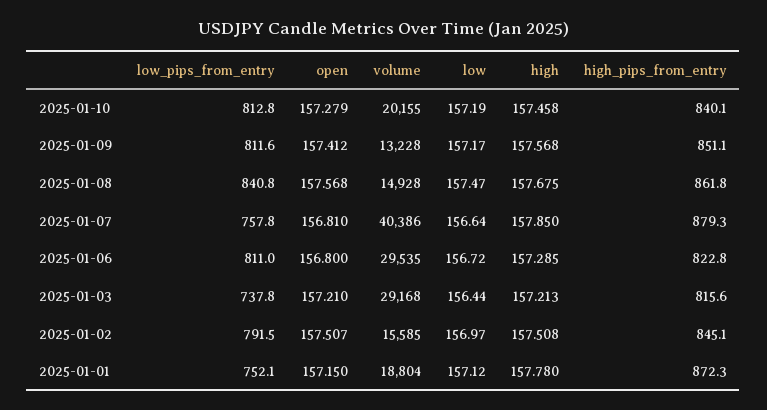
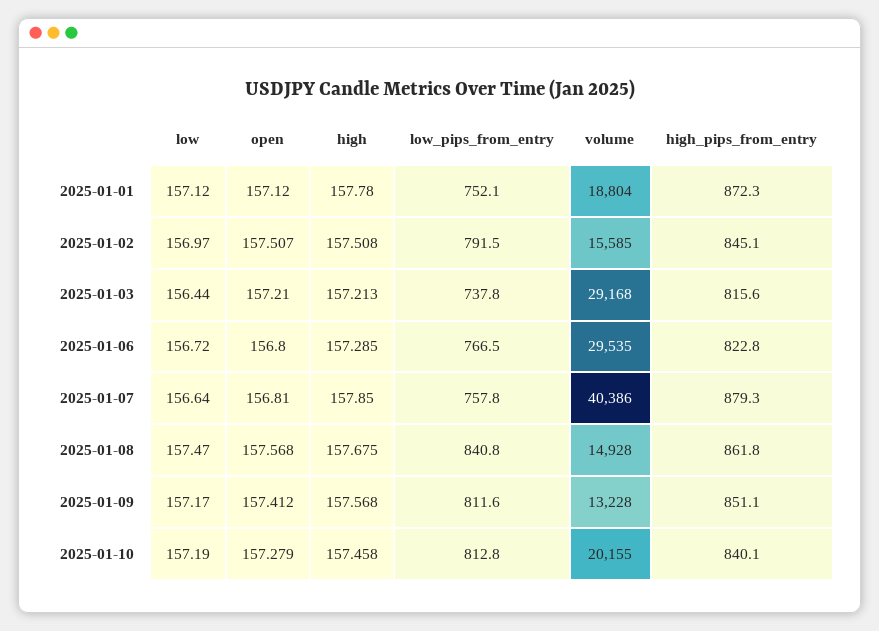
  {
    "low_pips_from_entry": {
      "2025-01-10": 812.8,
      "2025-01-09": 811.6,
      "2025-01-08": 840.8,
      "2025-01-07": 757.8,
-     "2025-01-06": 811,
+     "2025-01-06": 766.5,
      "2025-01-03": 737.8,
      "2025-01-02": 791.5,
      "2025-01-01": 752.1
    },
    "open": {
      "2025-01-10": 157.279,
      "2025-01-09": 157.412,
      "2025-01-08": 157.568,
      "2025-01-07": 156.81,
      "2025-01-06": 156.8,
      "2025-01-03": 157.21,
      "2025-01-02": 157.507,
-     "2025-01-01": 157.15
+     "2025-01-01": 157.12
    },
    "volume": {
      "2025-01-10": 20155,
      "2025-01-09": 13228,
      "2025-01-08": 14928,
      "2025-01-07": 40386,
      "2025-01-06": 29535,
      "2025-01-03": 29168,
      "2025-01-02": 15585,
      "2025-01-01": 18804
    },
    "low": {
      "2025-01-10": 157.19,
      "2025-01-09": 157.17,
      "2025-01-08": 157.47,
      "2025-01-07": 156.64,
      "2025-01-06": 156.72,
      "2025-01-03": 156.44,
      "2025-01-02": 156.97,
      "2025-01-01": 157.12
    },
    "high": {
      "2025-01-10": 157.458,
      "2025-01-09": 157.568,
      "2025-01-08": 157.675,
      "2025-01-07": 157.85,
      "2025-01-06": 157.285,
      "2025-01-03": 157.213,
      "2025-01-02": 157.508,
      "2025-01-01": 157.78
    },
    "high_pips_from_entry": {
      "2025-01-10": 840.1,
      "2025-01-09": 851.1,
      "2025-01-08": 861.8,
      "2025-01-07": 879.3,
      "2025-01-06": 822.8,
      "2025-01-03": 815.6,
      "2025-01-02": 845.1,
      "2025-01-01": 872.3
    }
  }

